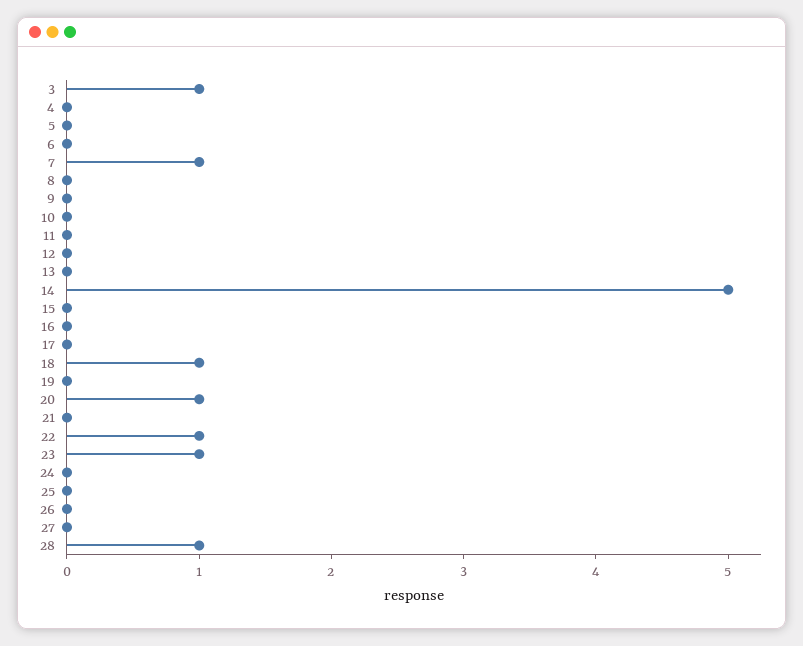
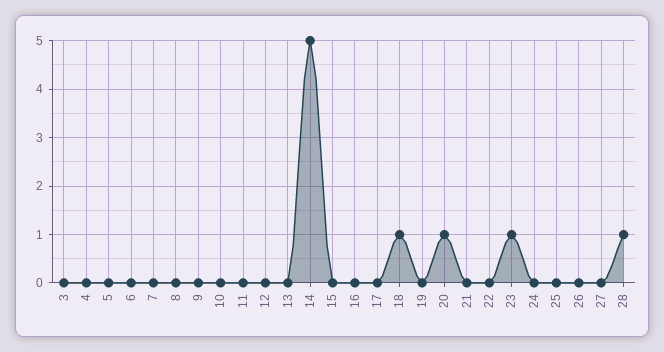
  {
-   "3": 1,
+   "3": 0,
    "4": 0,
    "5": 0,
    "6": 0,
-   "7": 1,
+   "7": 0,
    "8": 0,
    "9": 0,
    "10": 0,
    "11": 0,
    "12": 0,
    "13": 0,
    "14": 5,
    "15": 0,
    "16": 0,
    "17": 0,
    "18": 1,
    "19": 0,
    "20": 1,
    "21": 0,
-   "22": 1,
+   "22": 0,
    "23": 1,
    "24": 0,
    "25": 0,
    "26": 0,
    "27": 0,
    "28": 1
  }

